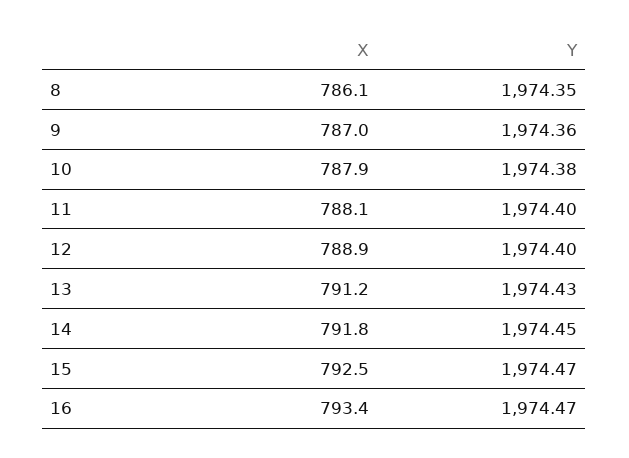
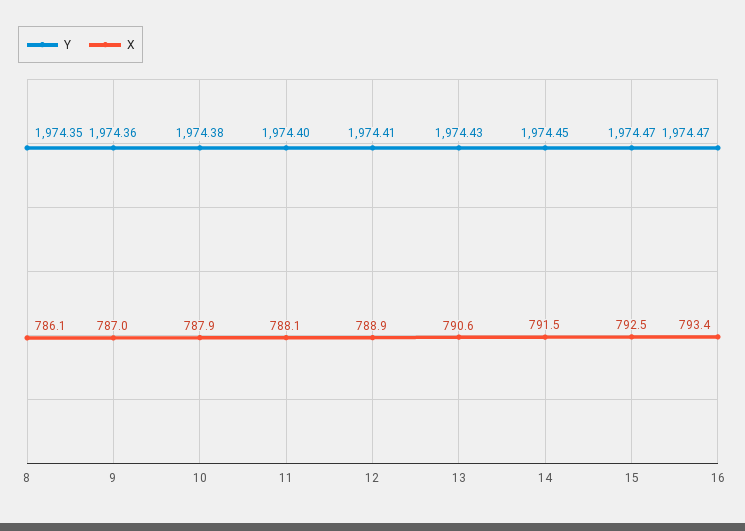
  {
    "X": {
      "8": 786.1,
      "9": 787,
      "10": 787.9,
      "11": 788.1,
      "12": 788.9,
-     "13": 791.2,
+     "13": 790.6,
-     "14": 791.8,
+     "14": 791.5,
      "15": 792.5,
      "16": 793.4
    },
    "Y": {
      "8": 1974.35,
      "9": 1974.36,
      "10": 1974.38,
      "11": 1974.4,
-     "12": 1974.4,
+     "12": 1974.41,
      "13": 1974.43,
      "14": 1974.45,
      "15": 1974.47,
      "16": 1974.47
    }
  }

